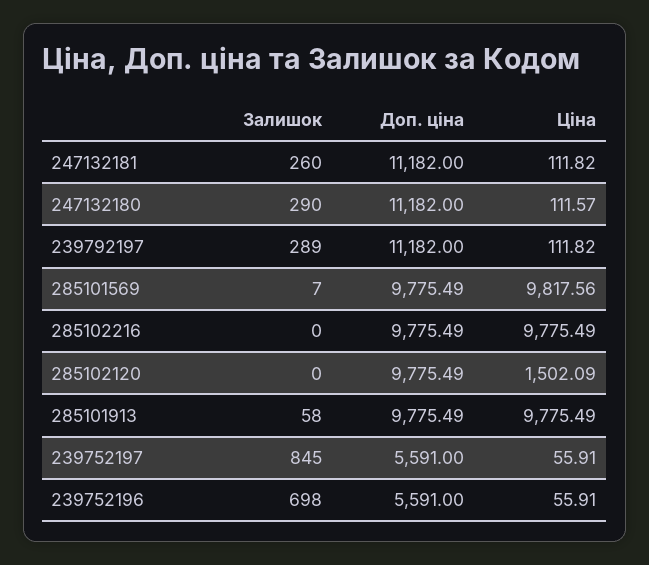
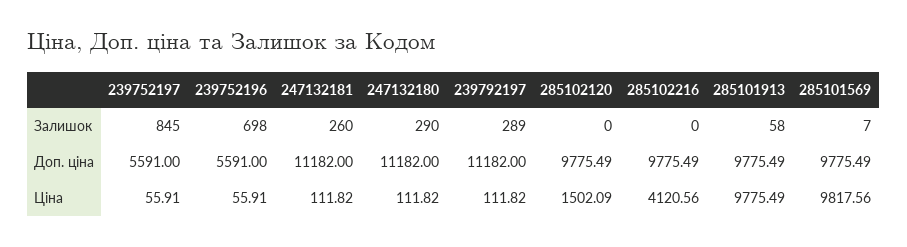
  {
    "Залишок": {
      "247132181": 260,
      "247132180": 290,
      "239792197": 289,
      "285101569": 7,
      "285102216": 0,
      "285102120": 0,
      "285101913": 58,
      "239752197": 845,
      "239752196": 698
    },
    "Доп. ціна": {
      "247132181": 11182,
      "247132180": 11182,
      "239792197": 11182,
      "285101569": 9775.49,
      "285102216": 9775.49,
      "285102120": 9775.49,
      "285101913": 9775.49,
      "239752197": 5591,
      "239752196": 5591
    },
    "Ціна": {
      "247132181": 111.82,
-     "247132180": 111.57,
+     "247132180": 111.82,
      "239792197": 111.82,
      "285101569": 9817.56,
-     "285102216": 9775.49,
+     "285102216": 4120.56,
      "285102120": 1502.09,
      "285101913": 9775.49,
      "239752197": 55.91,
      "239752196": 55.91
    }
  }

